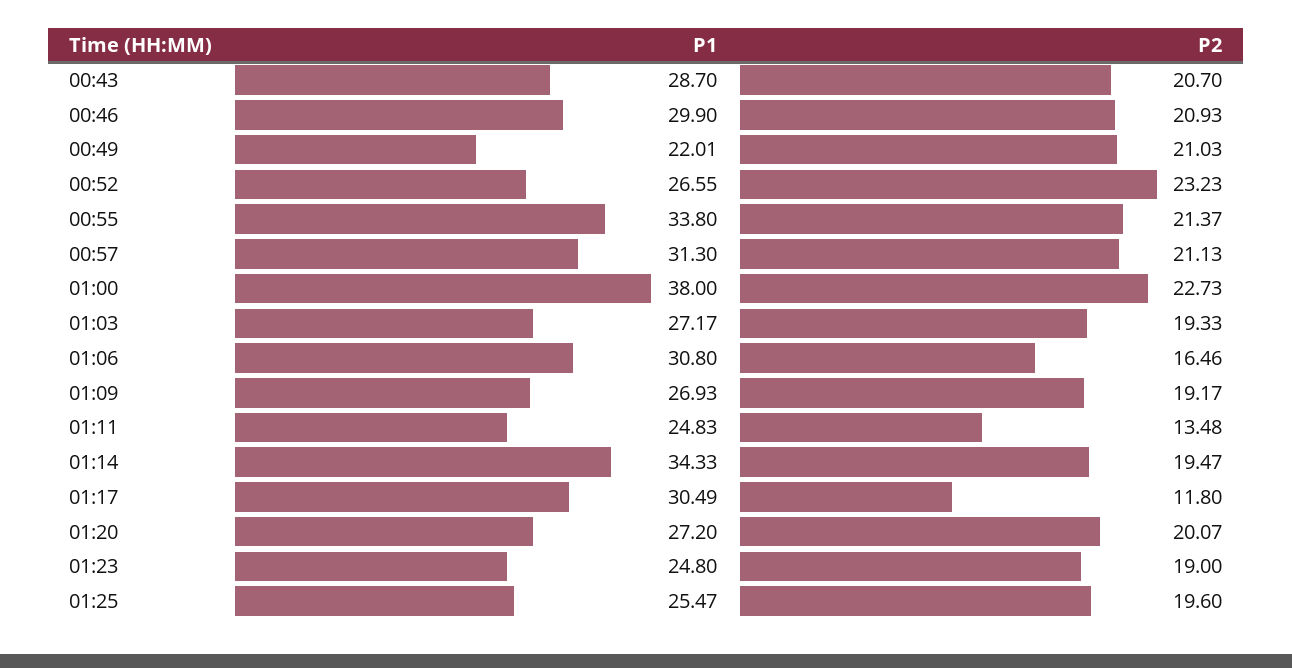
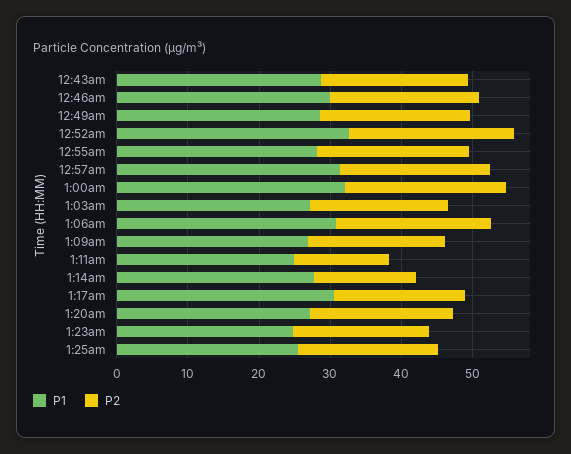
  {
    "P1": {
      "00:43": 28.7,
      "00:46": 29.9,
-     "00:49": 22.01,
+     "00:49": 28,
-     "00:52": 26.55,
+     "00:52": 32,
-     "00:55": 33.8,
+     "00:55": 28,
      "00:57": 31.3,
-     "01:00": 38,
+     "01:00": 32,
      "01:03": 27.17,
      "01:06": 30.8,
      "01:09": 26.93,
      "01:11": 24.83,
-     "01:14": 34.33,
+     "01:14": 28,
      "01:17": 30.49,
      "01:20": 27.2,
      "01:23": 24.8,
      "01:25": 25.47
    },
    "P2": {
      "00:43": 20.7,
      "00:46": 20.93,
      "00:49": 21.03,
      "00:52": 23.23,
      "00:55": 21.37,
      "00:57": 21.13,
      "01:00": 22.73,
      "01:03": 19.33,
-     "01:06": 16.46,
+     "01:06": 22,
      "01:09": 19.17,
      "01:11": 13.48,
-     "01:14": 19.47,
+     "01:14": 14,
-     "01:17": 11.8,
+     "01:17": 18,
      "01:20": 20.07,
      "01:23": 19,
      "01:25": 19.6
    }
  }

